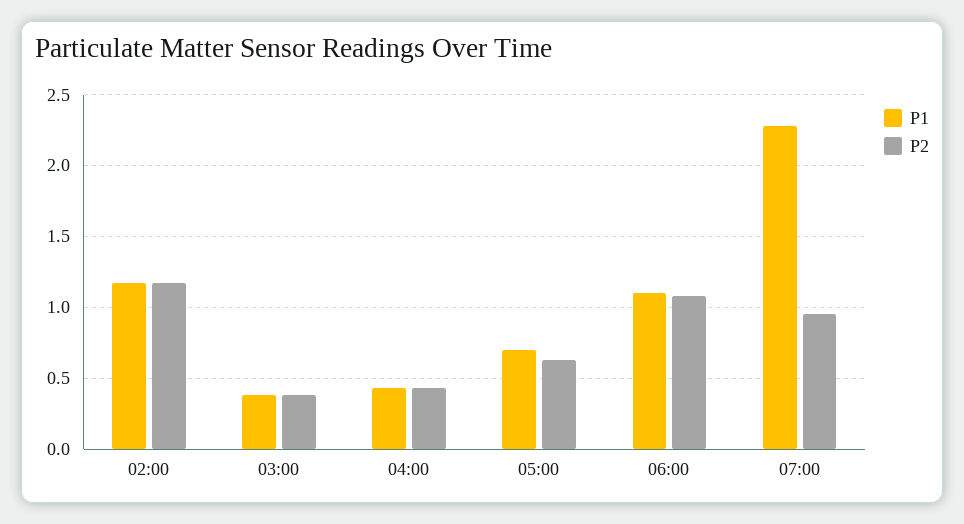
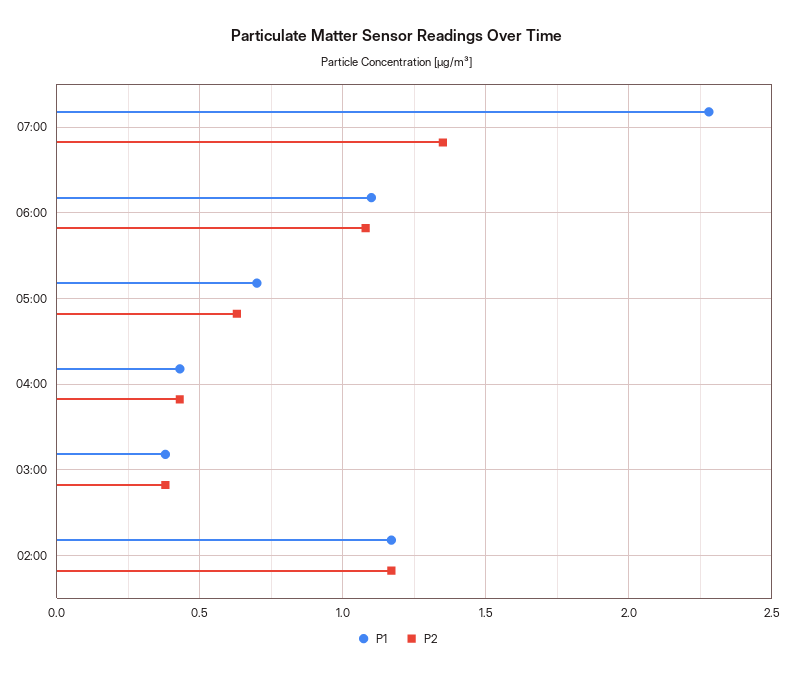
  {
    "P1": {
      "02:00": 1.15,
      "03:00": 0.4,
      "04:00": 0.45,
      "05:00": 0.7,
      "06:00": 1.1,
      "07:00": 2.3
    },
    "P2": {
      "02:00": 1.15,
      "03:00": 0.4,
      "04:00": 0.45,
      "05:00": 0.65,
      "06:00": 1.1,
-     "07:00": 0.95
+     "07:00": 1.35
    }
  }

